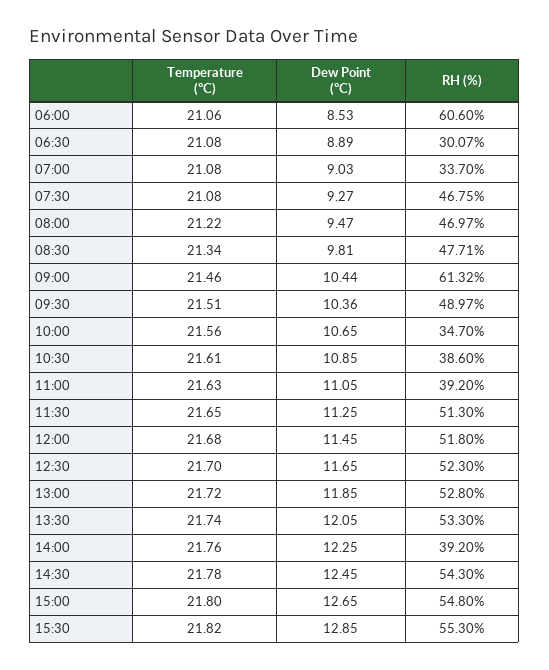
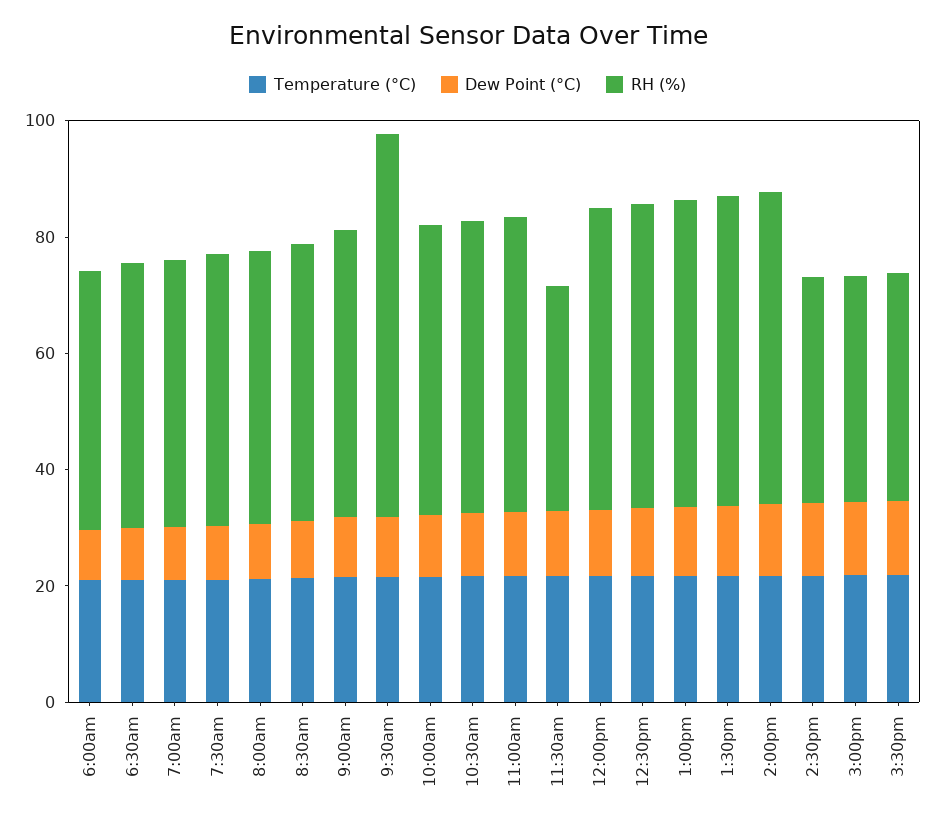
  {
    "Temperature (°C)": {
      "06:00": 21.06,
      "06:30": 21.08,
      "07:00": 21.08,
      "07:30": 21.08,
      "08:00": 21.22,
      "08:30": 21.34,
      "09:00": 21.46,
      "09:30": 21.51,
      "10:00": 21.56,
      "10:30": 21.61,
      "11:00": 21.63,
      "11:30": 21.65,
      "12:00": 21.68,
      "12:30": 21.7,
      "13:00": 21.72,
      "13:30": 21.74,
      "14:00": 21.76,
      "14:30": 21.78,
      "15:00": 21.8,
      "15:30": 21.82
    },
    "Dew Point (°C)": {
      "06:00": 8.53,
      "06:30": 8.89,
      "07:00": 9.03,
      "07:30": 9.27,
      "08:00": 9.47,
      "08:30": 9.81,
      "09:00": 10.44,
      "09:30": 10.36,
      "10:00": 10.65,
      "10:30": 10.85,
      "11:00": 11.05,
      "11:30": 11.25,
      "12:00": 11.45,
      "12:30": 11.65,
      "13:00": 11.85,
      "13:30": 12.05,
      "14:00": 12.25,
      "14:30": 12.45,
      "15:00": 12.65,
      "15:30": 12.85
    },
    "RH (%)": {
-     "06:00": 60.6,
+     "06:00": 45,
-     "06:30": 30.07,
+     "06:30": 45,
-     "07:00": 33.7,
+     "07:00": 45,
      "07:30": 46.75,
      "08:00": 46.97,
      "08:30": 47.71,
-     "09:00": 61.32,
+     "09:00": 50,
-     "09:30": 48.97,
+     "09:30": 65,
-     "10:00": 34.7,
+     "10:00": 50,
-     "10:30": 38.6,
+     "10:30": 50,
-     "11:00": 39.2,
+     "11:00": 50,
-     "11:30": 51.3,
+     "11:30": 40,
      "12:00": 51.8,
      "12:30": 52.3,
      "13:00": 52.8,
      "13:30": 53.3,
-     "14:00": 39.2,
+     "14:00": 55,
-     "14:30": 54.3,
+     "14:30": 40,
-     "15:00": 54.8,
+     "15:00": 40,
-     "15:30": 55.3
+     "15:30": 40
    }
  }

